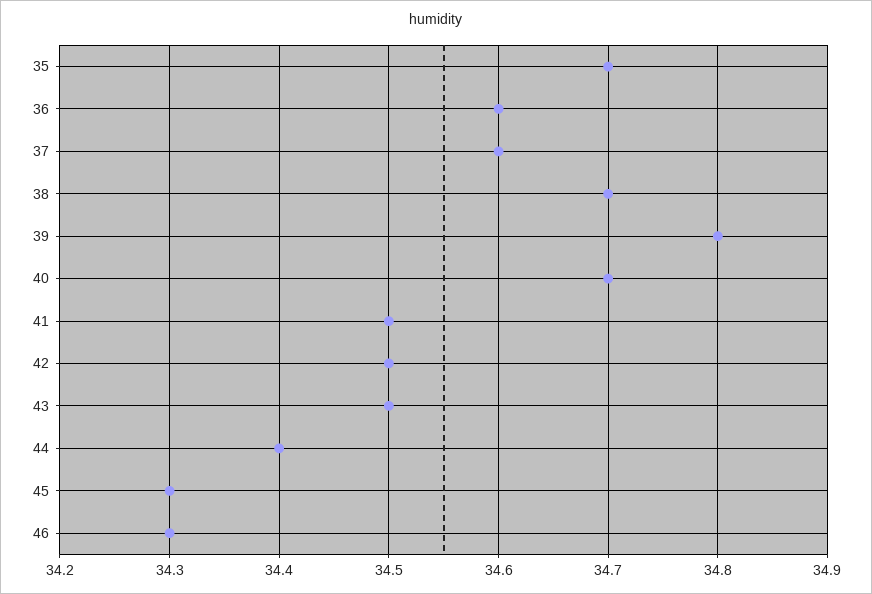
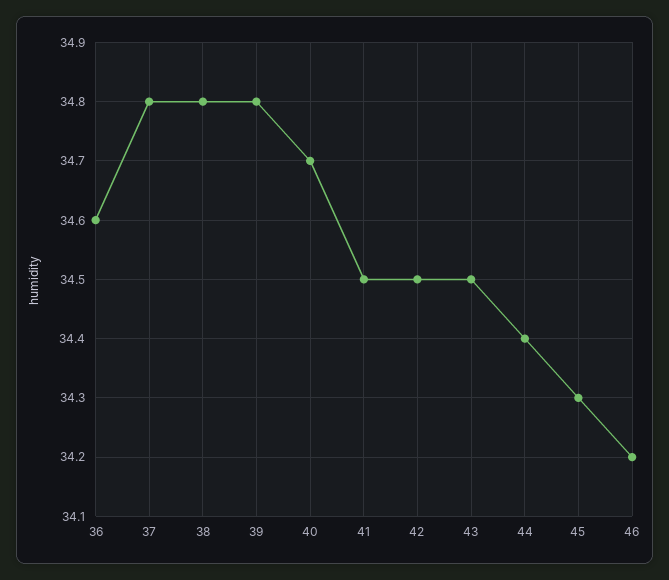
  {
-   "35": 34.7,
    "36": 34.6,
-   "37": 34.6,
+   "37": 34.8,
-   "38": 34.7,
+   "38": 34.8,
    "39": 34.8,
    "40": 34.7,
    "41": 34.5,
    "42": 34.5,
    "43": 34.5,
    "44": 34.4,
    "45": 34.3,
-   "46": 34.3
+   "46": 34.2
  }

